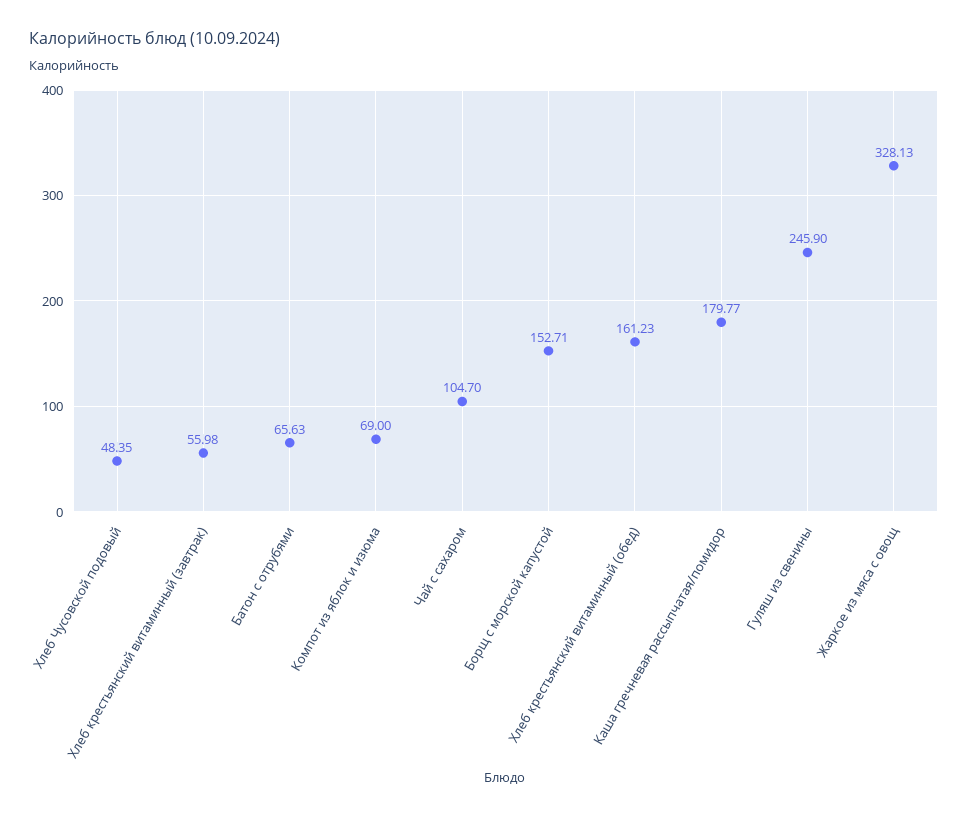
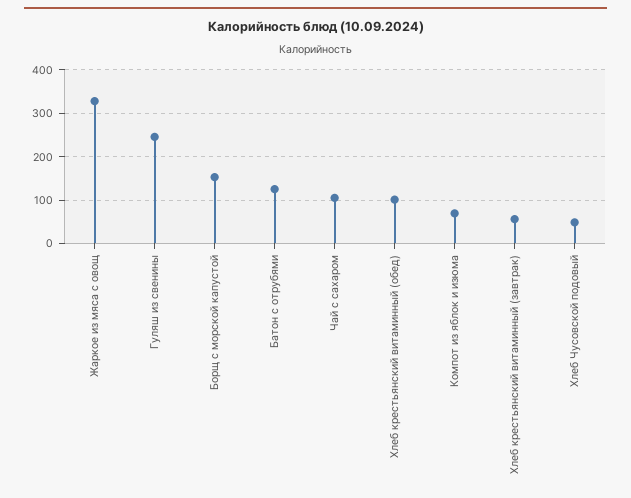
  {
    "Хлеб Чусовской подовый": 48.35,
    "Хлеб крестьянский витаминный (завтрак)": 55.98,
-   "Батон с отрубями": 65.63,
+   "Батон с отрубями": 120,
    "Компот из яблок и изюма": 69,
    "Чай с сахаром": 104.7,
    "Борщ с морской капустой": 152.71,
-   "Хлеб крестьянский витаминный (обед)": 161.23,
+   "Хлеб крестьянский витаминный (обед)": 100,
-   "Каша гречневая рассыпчатая/помидор": 179.77,
    "Гуляш из свенины": 245.9,
    "Жаркое из мяса с овощ": 328.13
  }

